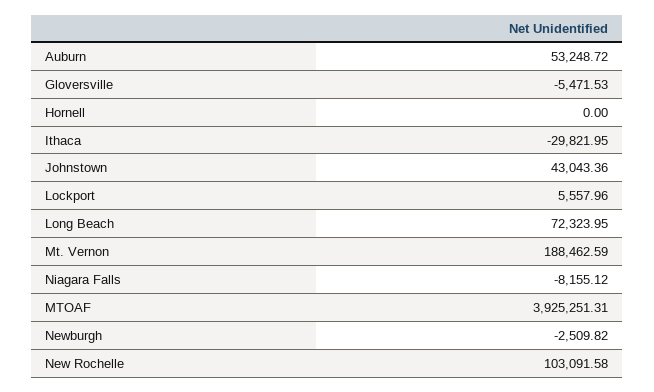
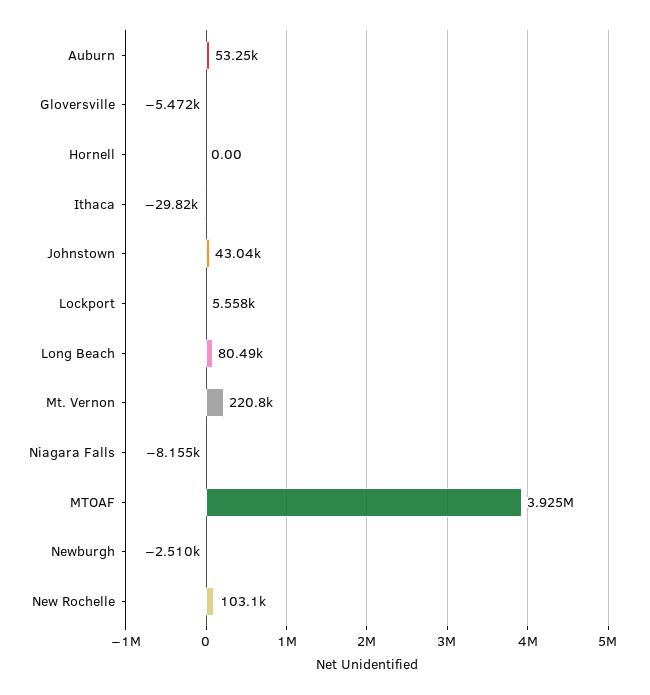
  {
    "Auburn": 53248.72,
    "Gloversville": -5471.53,
    "Hornell": 0,
    "Ithaca": -29821.95,
    "Johnstown": 43043.36,
    "Lockport": 5557.96,
-   "Long Beach": 72323.95,
+   "Long Beach": 80490,
-   "Mt. Vernon": 188462.59,
+   "Mt. Vernon": 220800,
    "Niagara Falls": -8155.12,
    "MTOAF": 3925251.31,
    "Newburgh": -2509.82,
    "New Rochelle": 103091.58
  }

